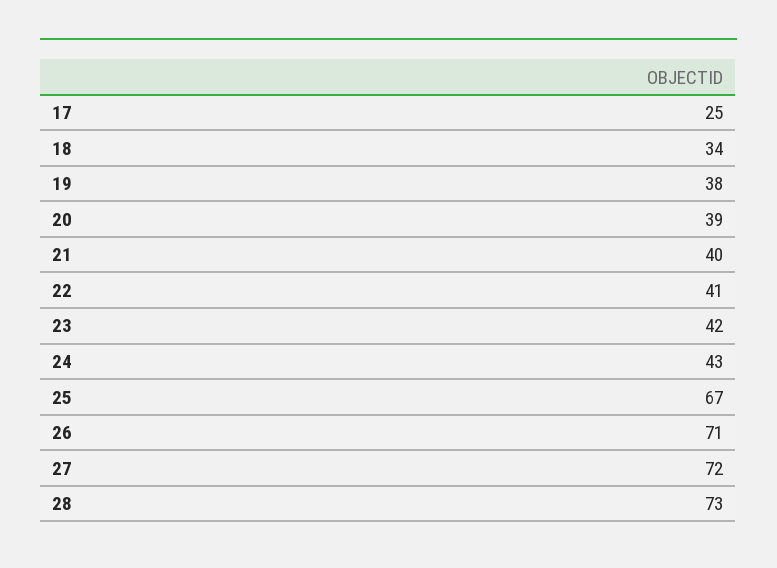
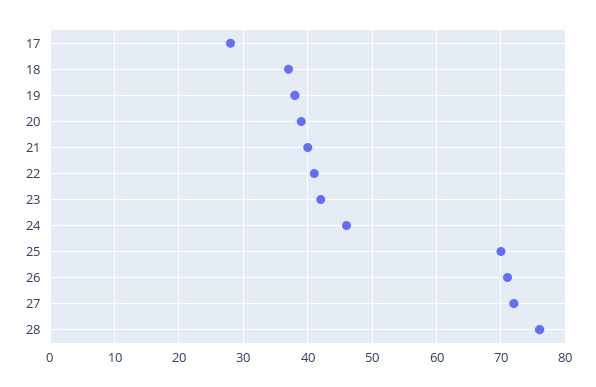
  {
-   "17": 25,
+   "17": 28,
-   "18": 34,
+   "18": 37,
    "19": 38,
    "20": 39,
    "21": 40,
    "22": 41,
    "23": 42,
-   "24": 43,
+   "24": 46,
-   "25": 67,
+   "25": 70,
    "26": 71,
    "27": 72,
-   "28": 73
+   "28": 76
  }

